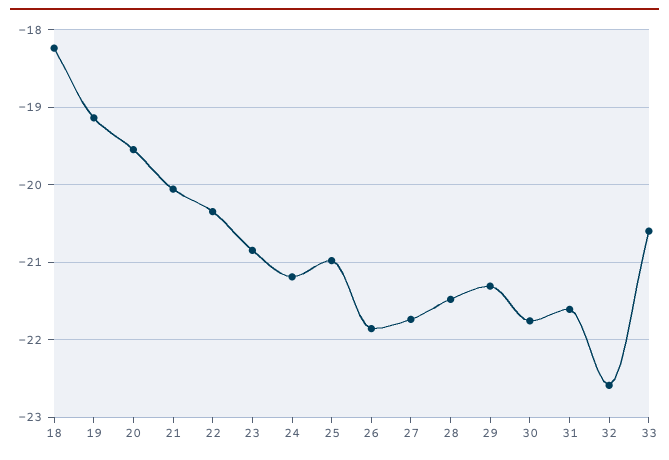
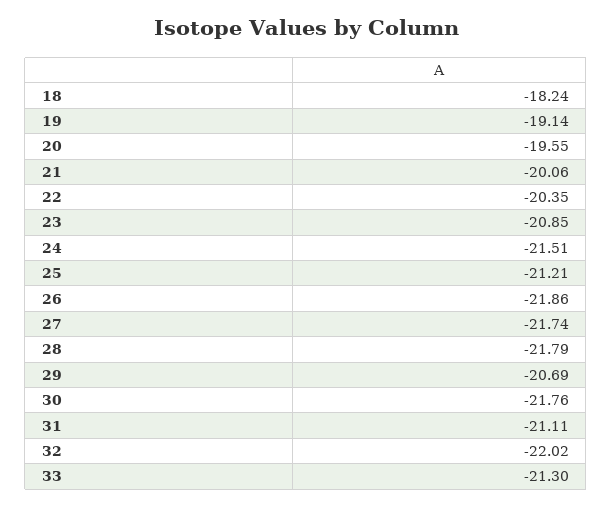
  {
    "18": -18.24,
    "19": -19.14,
    "20": -19.55,
    "21": -20.06,
    "22": -20.35,
    "23": -20.85,
-   "24": -21.2,
+   "24": -21.51,
-   "25": -21,
+   "25": -21.21,
    "26": -21.86,
    "27": -21.74,
-   "28": -21.5,
+   "28": -21.79,
-   "29": -21.3,
+   "29": -20.69,
    "30": -21.76,
-   "31": -21.6,
+   "31": -21.11,
-   "32": -22.6,
+   "32": -22.02,
-   "33": -20.6
+   "33": -21.3
  }

